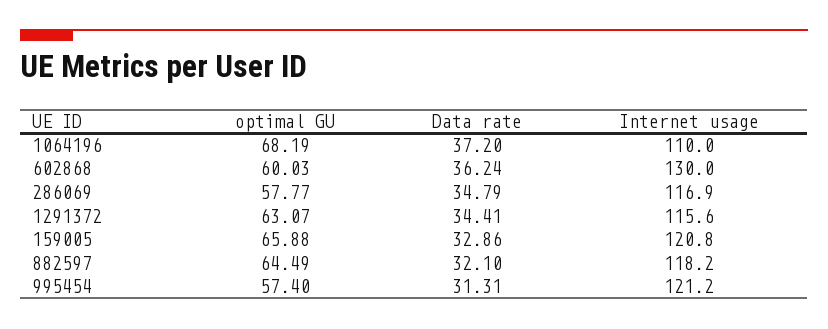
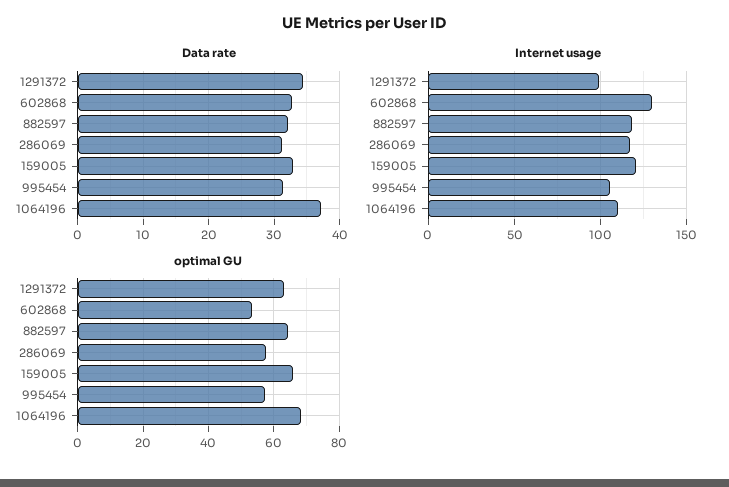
  {
    "optimal GU": {
      "1064196": 68.19,
-     "602868": 60.03,
+     "602868": 54,
      "286069": 57.77,
      "1291372": 63.07,
      "159005": 65.88,
      "882597": 64.49,
      "995454": 57.4
    },
    "Data rate": {
      "1064196": 37.2,
-     "602868": 36.24,
+     "602868": 33,
-     "286069": 34.79,
+     "286069": 31,
      "1291372": 34.41,
      "159005": 32.86,
      "882597": 32.1,
      "995454": 31.31
    },
    "Internet usage": {
      "1064196": 110,
      "602868": 130,
      "286069": 116.9,
-     "1291372": 115.6,
+     "1291372": 100,
      "159005": 120.8,
      "882597": 118.2,
-     "995454": 121.2
+     "995454": 105
    }
  }

